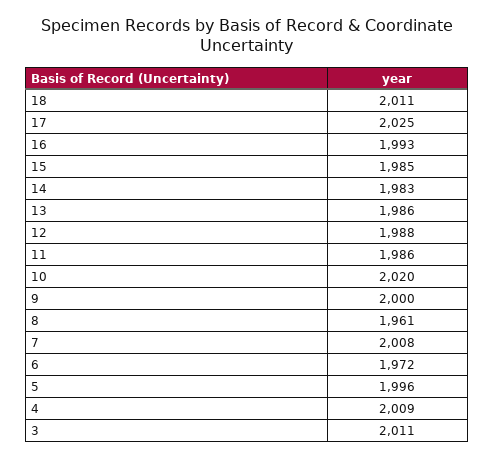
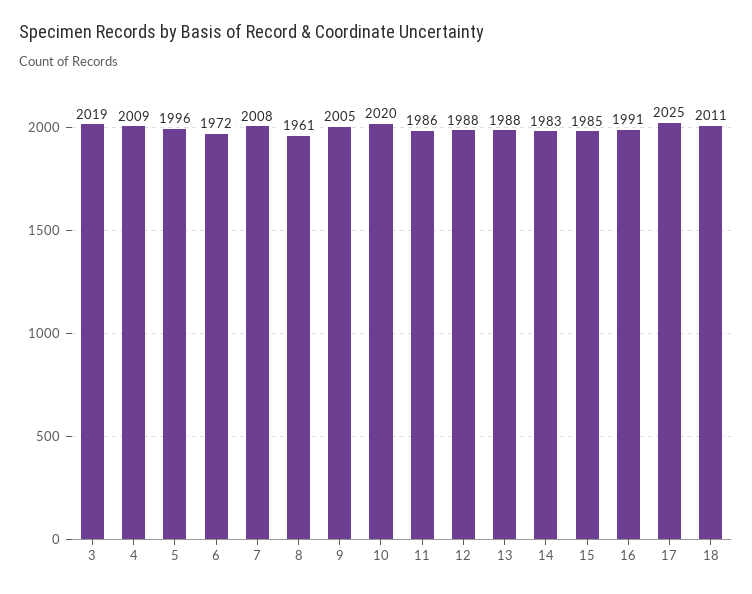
  {
    "18": 2011,
    "17": 2025,
-   "16": 1993,
+   "16": 1991,
    "15": 1985,
    "14": 1983,
-   "13": 1986,
+   "13": 1988,
    "12": 1988,
    "11": 1986,
    "10": 2020,
-   "9": 2000,
+   "9": 2005,
    "8": 1961,
    "7": 2008,
    "6": 1972,
    "5": 1996,
    "4": 2009,
-   "3": 2011
+   "3": 2019
  }

